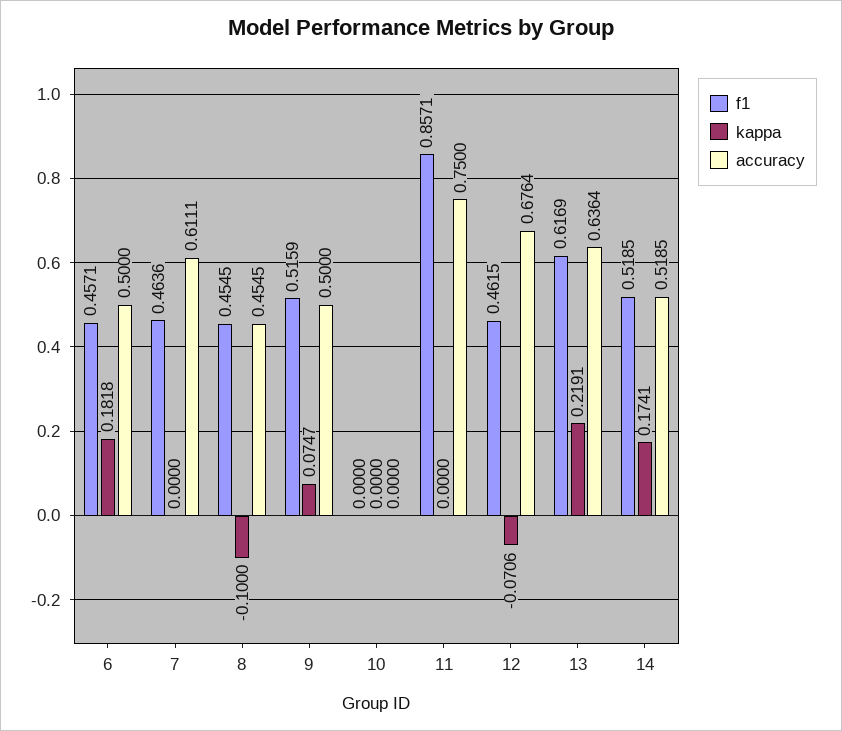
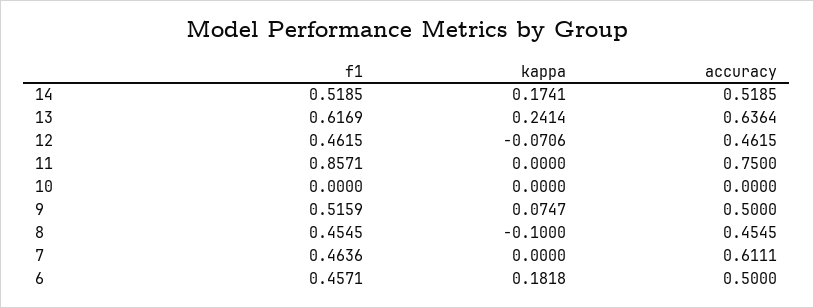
  {
    "f1": {
      "6": 0.4571,
      "7": 0.4636,
      "8": 0.4545,
      "9": 0.5159,
      "10": 0,
      "11": 0.8571,
      "12": 0.4615,
      "13": 0.6169,
      "14": 0.5185
    },
    "kappa": {
      "6": 0.1818,
      "7": 0,
      "8": -0.1,
      "9": 0.0747,
      "10": 0,
      "11": 0,
      "12": -0.0706,
-     "13": 0.2191,
+     "13": 0.2414,
      "14": 0.1741
    },
    "accuracy": {
      "6": 0.5,
      "7": 0.6111,
      "8": 0.4545,
      "9": 0.5,
      "10": 0,
      "11": 0.75,
-     "12": 0.6764,
+     "12": 0.4615,
      "13": 0.6364,
      "14": 0.5185
    }
  }

